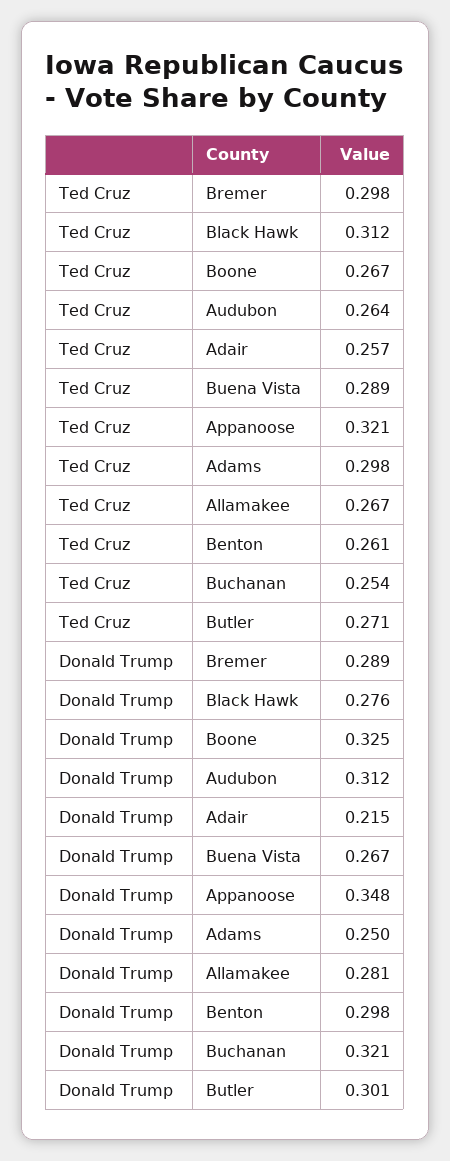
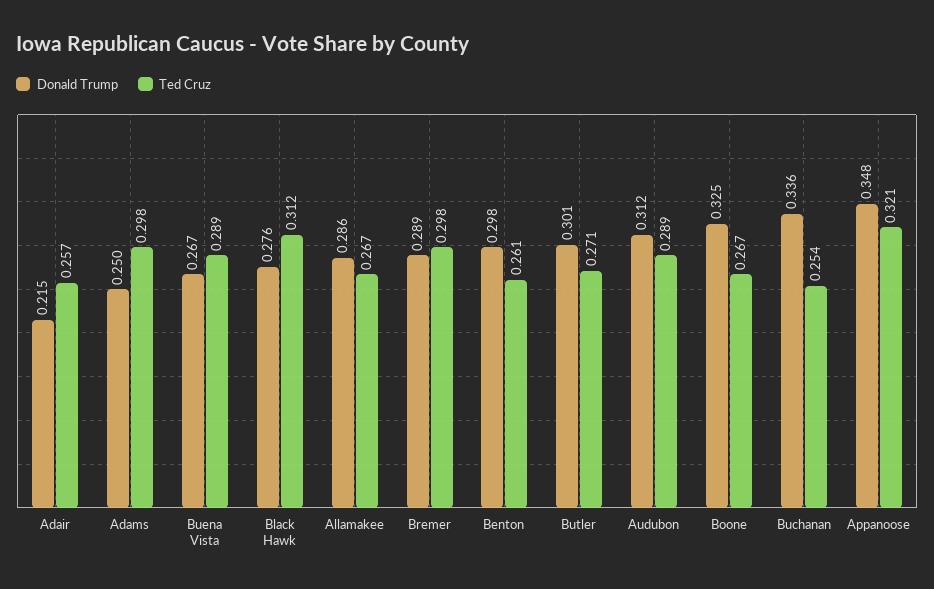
  {
    "Ted Cruz": {
      "Bremer": 0.298,
      "Black Hawk": 0.312,
      "Boone": 0.267,
-     "Audubon": 0.264,
+     "Audubon": 0.289,
      "Adair": 0.257,
      "Buena Vista": 0.289,
      "Appanoose": 0.321,
      "Adams": 0.298,
      "Allamakee": 0.267,
      "Benton": 0.261,
      "Buchanan": 0.254,
      "Butler": 0.271
    },
    "Donald Trump": {
      "Bremer": 0.289,
      "Black Hawk": 0.276,
      "Boone": 0.325,
      "Audubon": 0.312,
      "Adair": 0.215,
      "Buena Vista": 0.267,
      "Appanoose": 0.348,
      "Adams": 0.25,
-     "Allamakee": 0.281,
+     "Allamakee": 0.286,
      "Benton": 0.298,
-     "Buchanan": 0.321,
+     "Buchanan": 0.336,
      "Butler": 0.301
    }
  }

